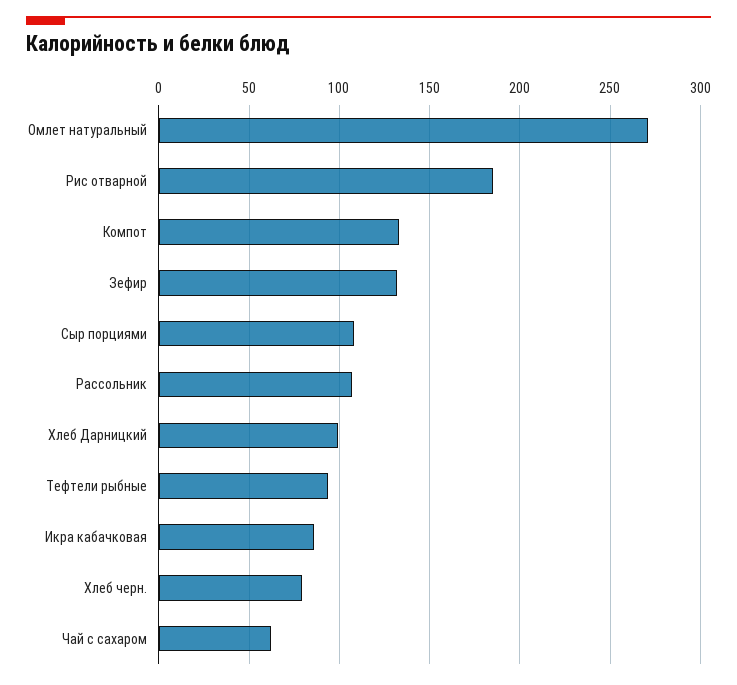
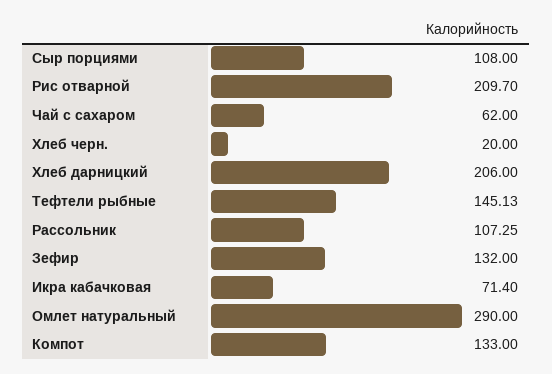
  {
-   "Омлет натуральный": 270,
+   "Омлет натуральный": 290,
-   "Рис отварной": 185,
+   "Рис отварной": 209.7,
    "Компот": 133,
    "Зефир": 132,
    "Сыр порциями": 108,
    "Рассольник": 107.25,
-   "Хлеб Дарницкий": 100,
+   "Хлеб Дарницкий": 206,
-   "Тефтели рыбные": 95,
+   "Тефтели рыбные": 145.13,
-   "Икра кабачковая": 85,
+   "Икра кабачковая": 71.4,
-   "Хлеб черн.": 80,
+   "Хлеб черн.": 20,
    "Чай с сахаром": 62
  }

